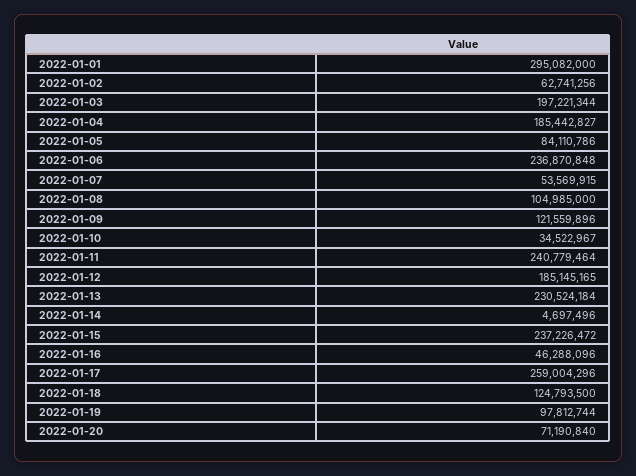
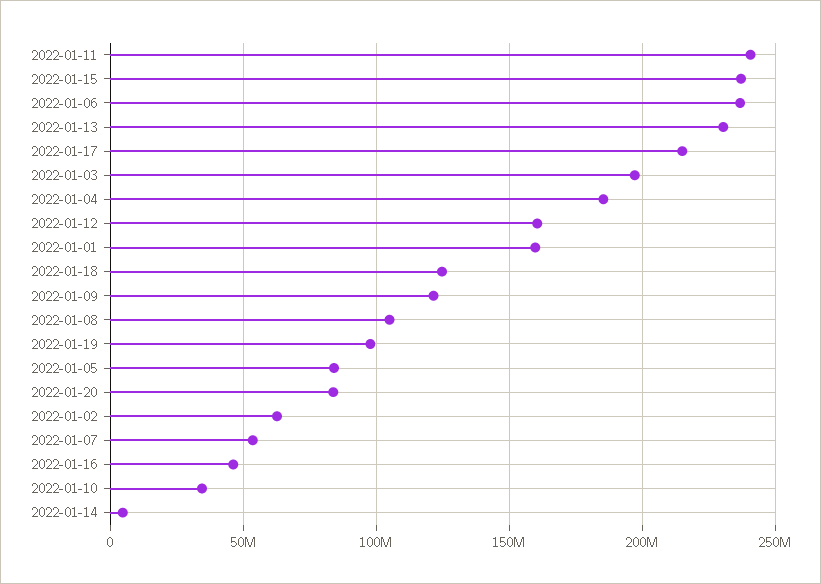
  {
-   "2022-01-01": 295082000,
+   "2022-01-01": 160000000,
    "2022-01-02": 62741256,
    "2022-01-03": 197221344,
    "2022-01-04": 185442827,
    "2022-01-05": 84110786,
    "2022-01-06": 236870848,
    "2022-01-07": 53569915,
    "2022-01-08": 104985000,
    "2022-01-09": 121559896,
    "2022-01-10": 34522967,
    "2022-01-11": 240779464,
-   "2022-01-12": 185145165,
+   "2022-01-12": 160000000,
    "2022-01-13": 230524184,
    "2022-01-14": 4697496,
    "2022-01-15": 237226472,
    "2022-01-16": 46288096,
-   "2022-01-17": 259004296,
+   "2022-01-17": 215000000,
    "2022-01-18": 124793500,
    "2022-01-19": 97812744,
-   "2022-01-20": 71190840
+   "2022-01-20": 85000000
  }

